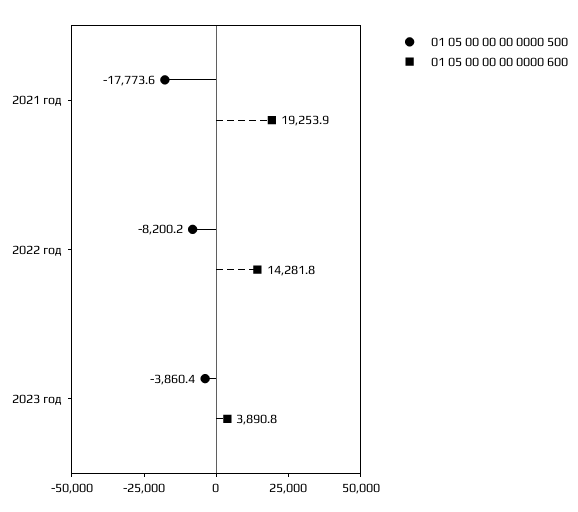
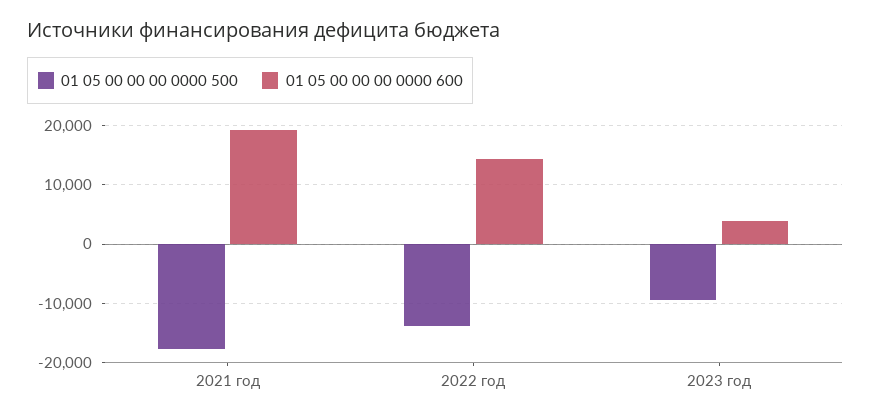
  {
    "01 05 00 00 00 0000 500": {
      "2021 год": -17773.6,
-     "2022 год": -8200.2,
+     "2022 год": -14000,
-     "2023 год": -3860.4
+     "2023 год": -10000
    },
    "01 05 00 00 00 0000 600": {
      "2021 год": 19253.9,
      "2022 год": 14281.8,
      "2023 год": 3890.8
    }
  }

